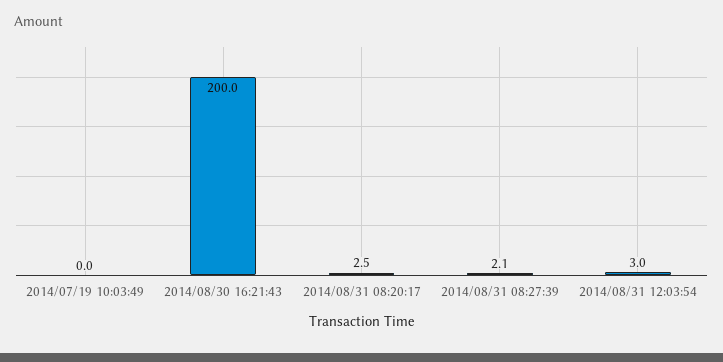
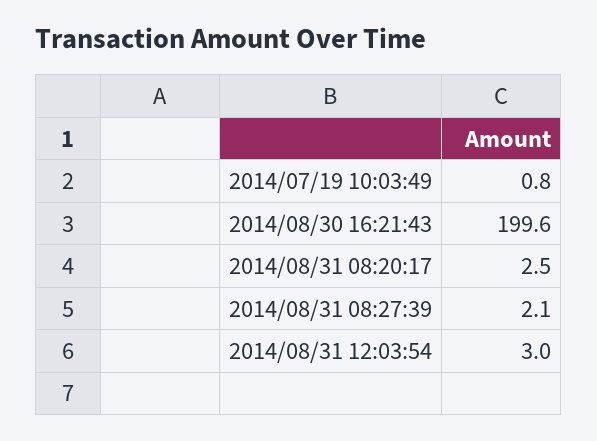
  {
-   "2014/07/19 10:03:49": 0,
+   "2014/07/19 10:03:49": 0.8,
-   "2014/08/30 16:21:43": 200,
+   "2014/08/30 16:21:43": 199.6,
    "2014/08/31 08:20:17": 2.5,
    "2014/08/31 08:27:39": 2.1,
    "2014/08/31 12:03:54": 3
  }

